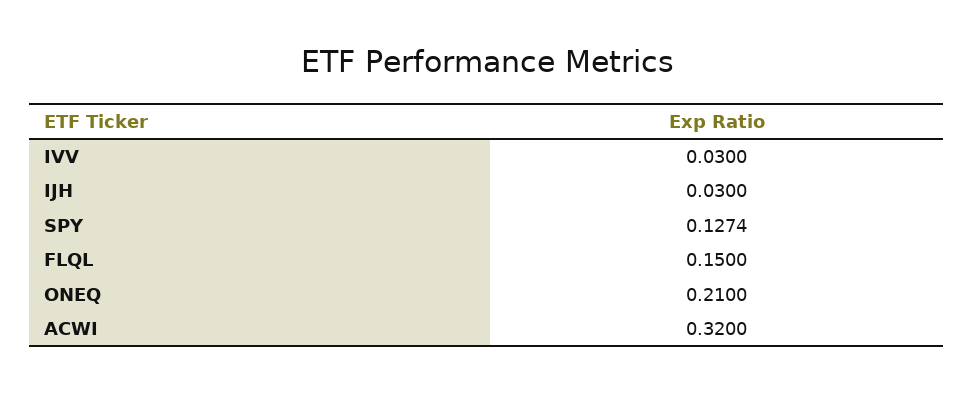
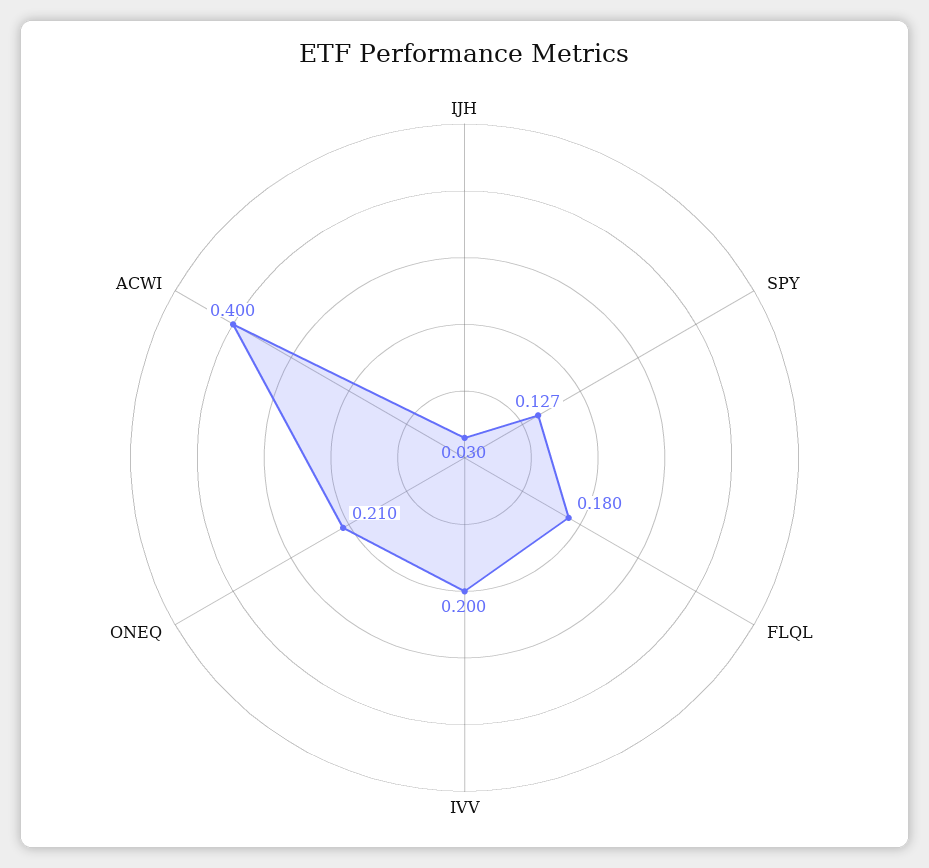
  {
-   "IVV": 0.03,
+   "IVV": 0.2,
    "IJH": 0.03,
    "SPY": 0.1274,
-   "FLQL": 0.15,
+   "FLQL": 0.18,
    "ONEQ": 0.21,
-   "ACWI": 0.32
+   "ACWI": 0.4
  }

